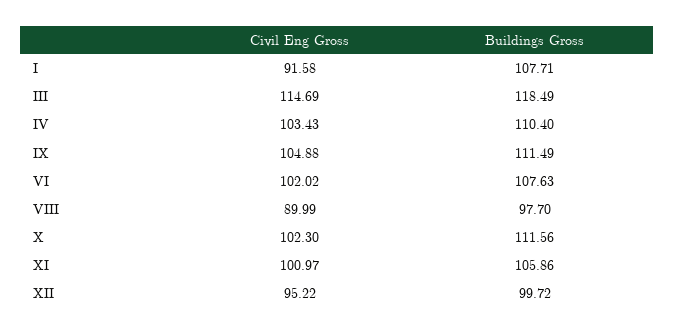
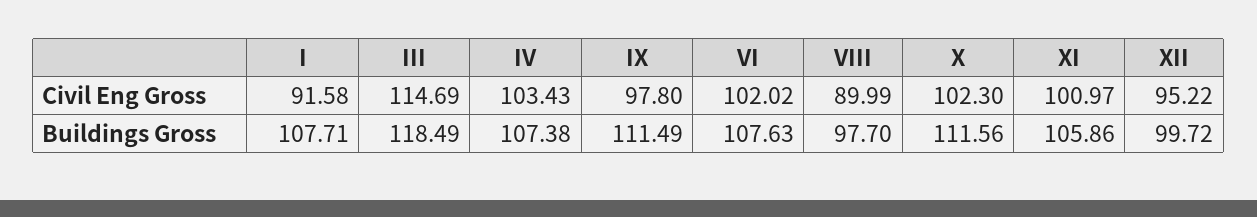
  {
    "Civil Eng Gross": {
      "I": 91.58,
      "III": 114.69,
      "IV": 103.43,
-     "IX": 104.88,
+     "IX": 97.8,
      "VI": 102.02,
      "VIII": 89.99,
      "X": 102.3,
      "XI": 100.97,
      "XII": 95.22
    },
    "Buildings Gross": {
      "I": 107.71,
      "III": 118.49,
-     "IV": 110.4,
+     "IV": 107.38,
      "IX": 111.49,
      "VI": 107.63,
      "VIII": 97.7,
      "X": 111.56,
      "XI": 105.86,
      "XII": 99.72
    }
  }

